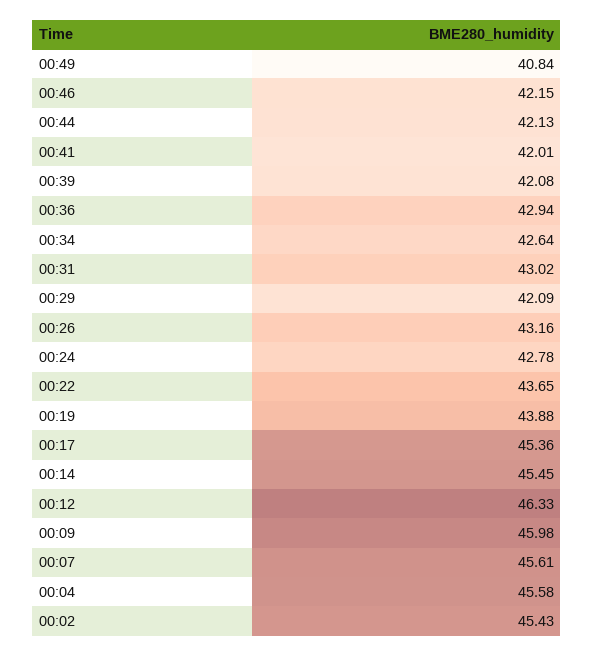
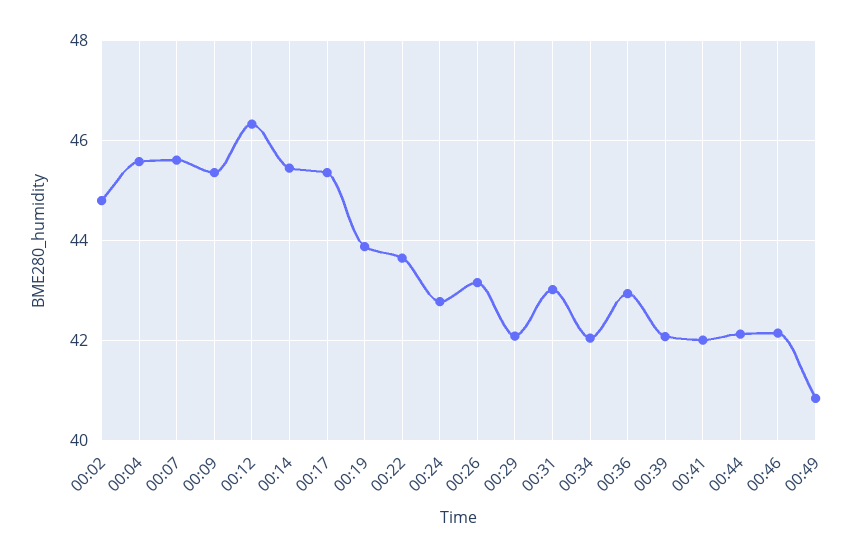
  {
    "00:49": 40.84,
    "00:46": 42.15,
    "00:44": 42.13,
    "00:41": 42.01,
    "00:39": 42.08,
    "00:36": 42.94,
-   "00:34": 42.64,
+   "00:34": 42,
    "00:31": 43.02,
    "00:29": 42.09,
    "00:26": 43.16,
    "00:24": 42.78,
    "00:22": 43.65,
    "00:19": 43.88,
    "00:17": 45.36,
    "00:14": 45.45,
    "00:12": 46.33,
-   "00:09": 45.98,
+   "00:09": 45.4,
    "00:07": 45.61,
    "00:04": 45.58,
-   "00:02": 45.43
+   "00:02": 44.8
  }

